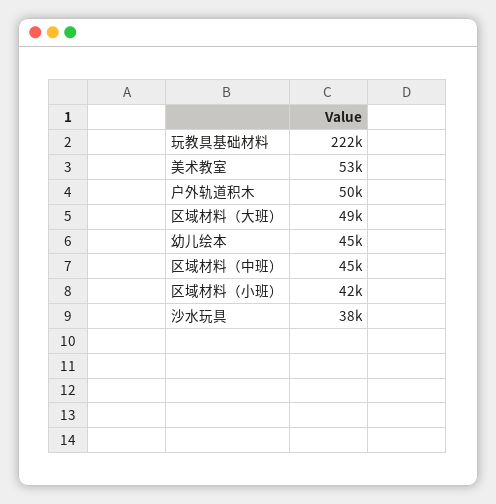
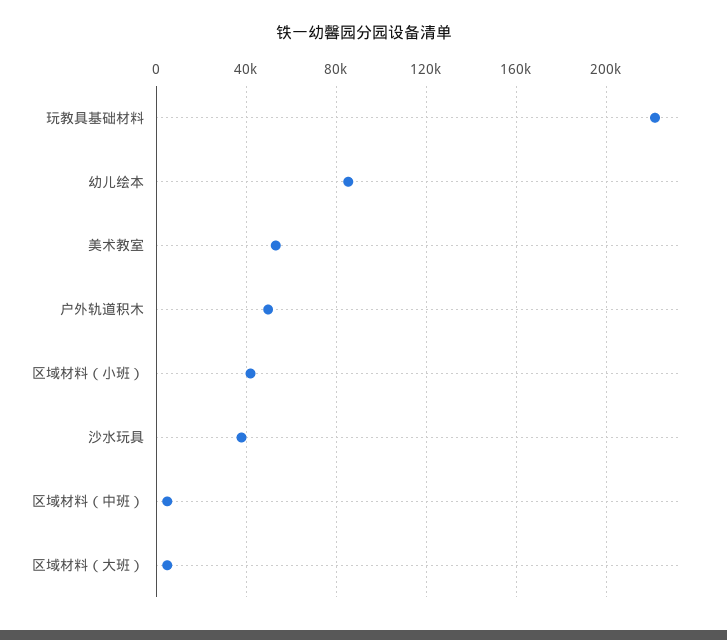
  {
    "玩教具基础材料": 222000,
    "美术教室": 53000,
    "户外轨道积木": 50000,
-   "区域材料（大班）": 49000,
+   "区域材料（大班）": 5000,
-   "幼儿绘本": 45000,
+   "幼儿绘本": 85000,
-   "区域材料（中班）": 45000,
+   "区域材料（中班）": 5000,
    "区域材料（小班）": 42000,
    "沙水玩具": 38000
  }

